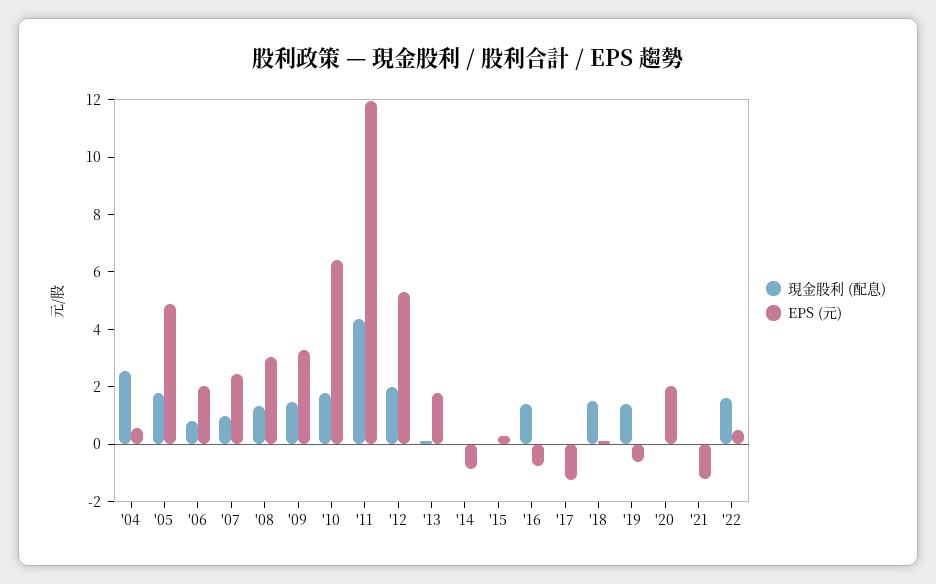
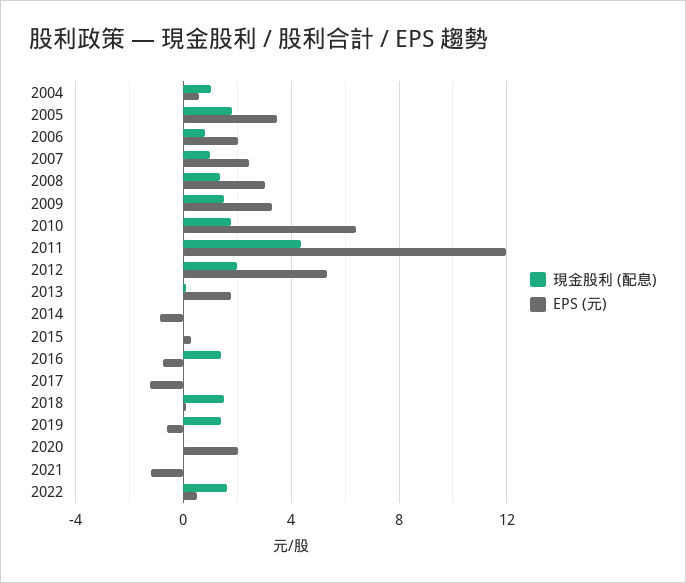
  {
    "現金股利 (配息)": {
-     "'04": 2.5,
+     "'04": 1,
      "'05": 2,
      "'06": 1,
      "'07": 1,
      "'08": 1.5,
      "'09": 1.5,
      "'10": 2,
      "'11": 4.5,
      "'12": 2,
      "'13": 0,
      "'14": 0,
      "'15": 0,
      "'16": 1.5,
      "'17": 0,
      "'18": 1.5,
      "'19": 1.5,
      "'20": 0,
      "'21": 0,
      "'22": 1.5
    },
    "EPS (元)": {
      "'04": 0.5,
-     "'05": 5,
+     "'05": 3.5,
      "'06": 2,
      "'07": 2.5,
      "'08": 3,
      "'09": 3.5,
      "'10": 6.5,
      "'11": 12,
      "'12": 5.5,
      "'13": 2,
      "'14": -1,
      "'15": 0.5,
      "'16": -1,
      "'17": -1,
      "'18": 0,
      "'19": -0.5,
      "'20": 2,
      "'21": -1,
      "'22": 0.5
    }
  }

